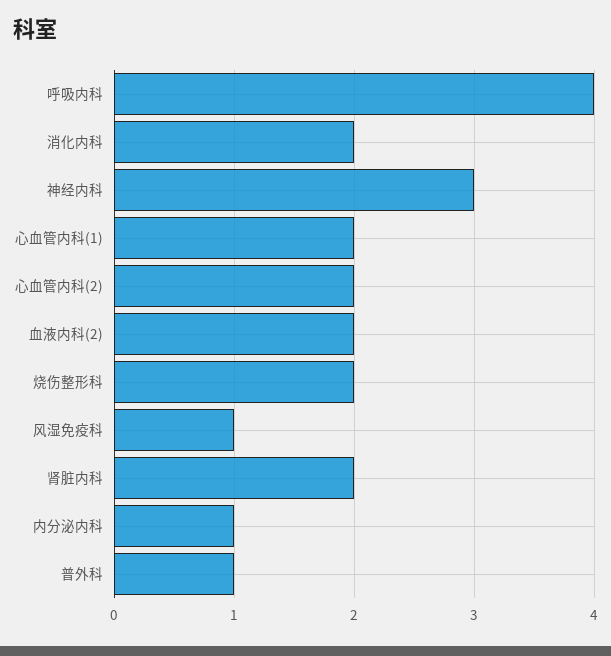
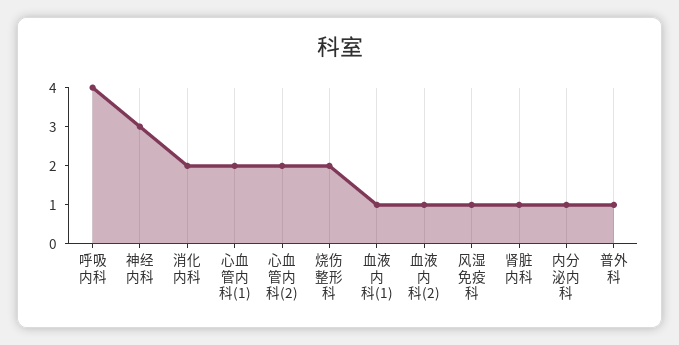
  {
    "呼吸内科": 4,
    "消化内科": 2,
    "神经内科": 3,
    "心血管内科(1)": 2,
    "心血管内科(2)": 2,
-   "血液内科(2)": 2,
+   "血液内科(2)": 1,
    "烧伤整形科": 2,
    "风湿免疫科": 1,
-   "肾脏内科": 2,
+   "肾脏内科": 1,
    "内分泌内科": 1,
-   "普外科": 1
+   "普外科": 1,
+   "血液内科(1)": 1
  }

